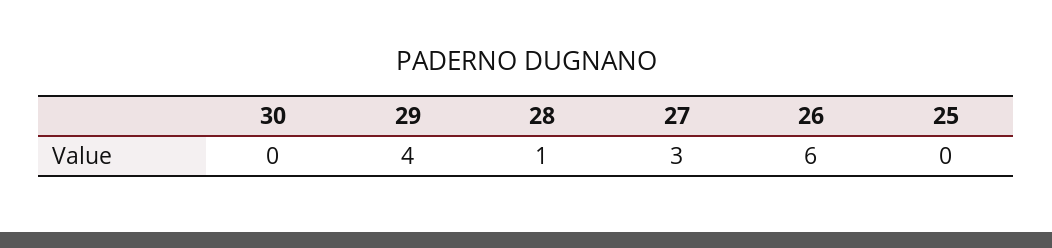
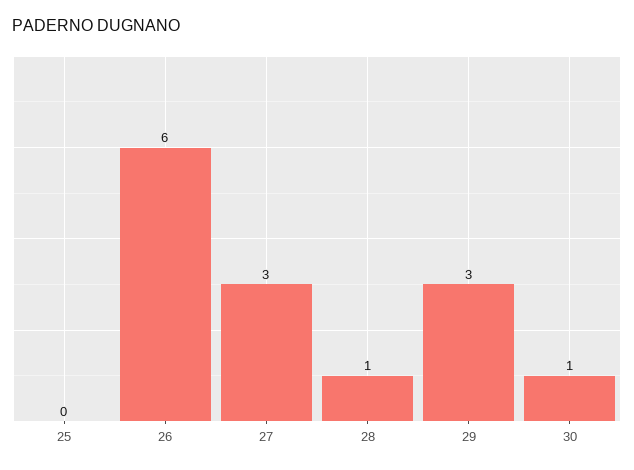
  {
-   "30": 0,
+   "30": 1,
-   "29": 4,
+   "29": 3,
    "28": 1,
    "27": 3,
    "26": 6,
    "25": 0
  }

